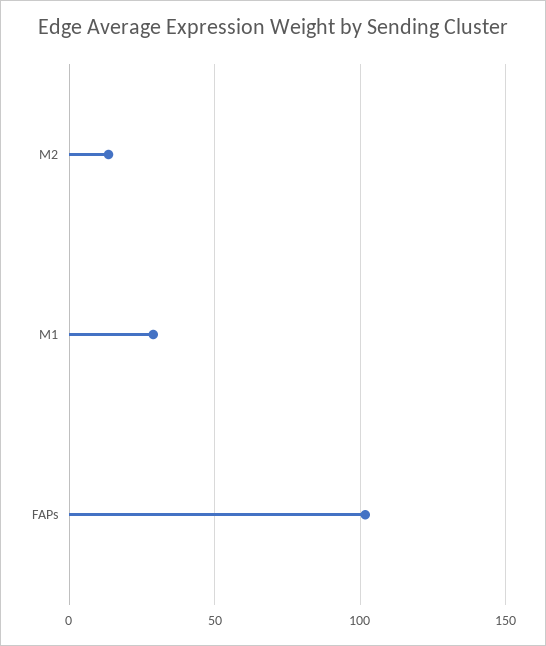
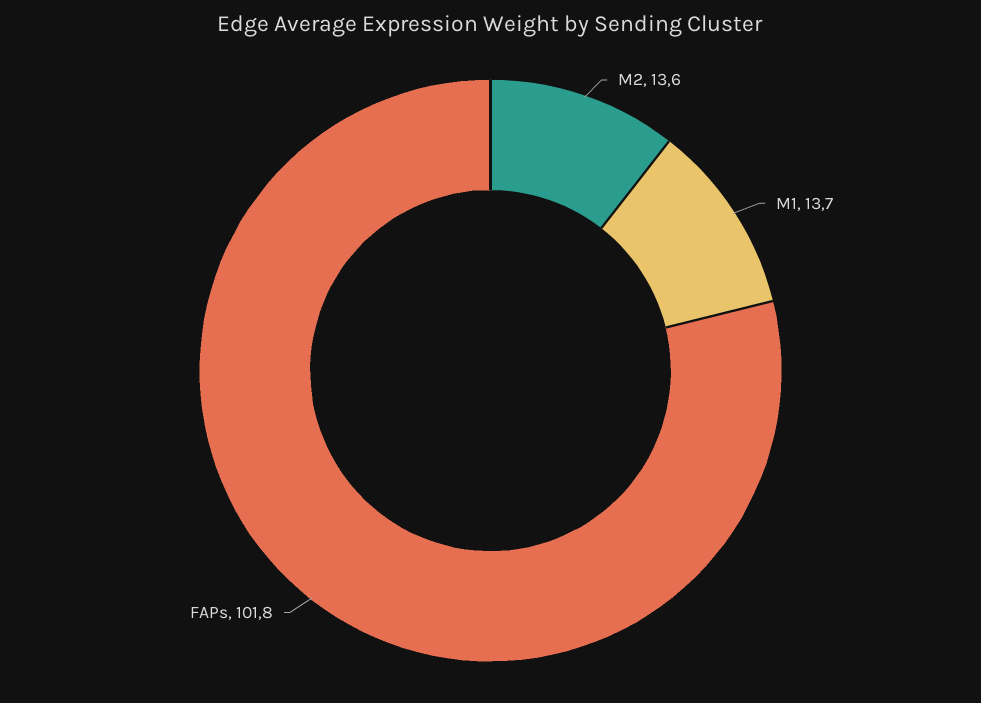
  {
    "M2": 13.6,
-   "M1": 30,
+   "M1": 13.7,
    "FAPs": 101.8
  }

